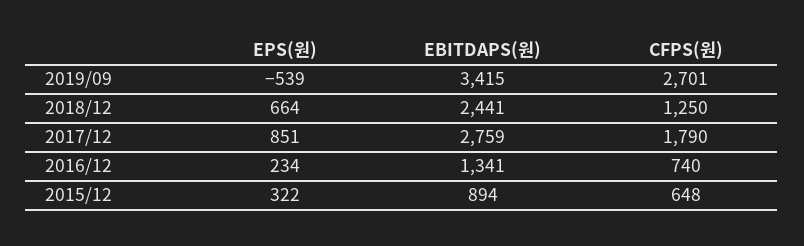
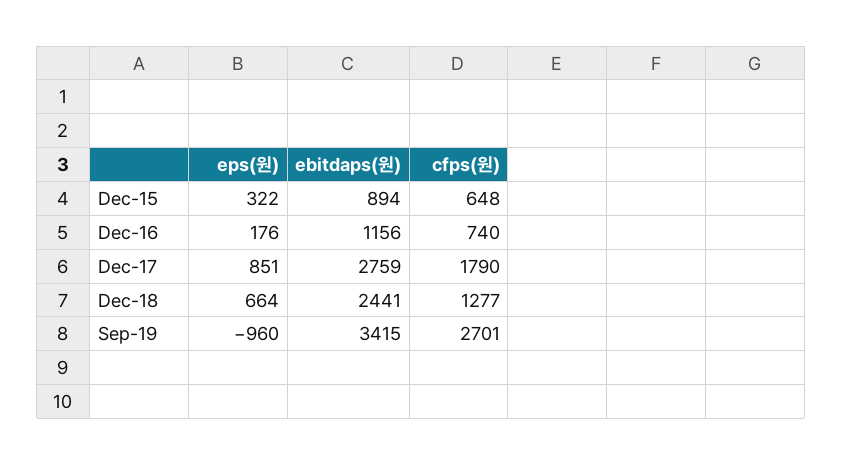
  {
    "EPS(원)": {
-     "2019/09": -539,
+     "2019/09": -960,
      "2018/12": 664,
      "2017/12": 851,
-     "2016/12": 234,
+     "2016/12": 176,
      "2015/12": 322
    },
    "EBITDAPS(원)": {
      "2019/09": 3415,
      "2018/12": 2441,
      "2017/12": 2759,
-     "2016/12": 1341,
+     "2016/12": 1156,
      "2015/12": 894
    },
    "CFPS(원)": {
      "2019/09": 2701,
-     "2018/12": 1250,
+     "2018/12": 1277,
      "2017/12": 1790,
      "2016/12": 740,
      "2015/12": 648
    }
  }

